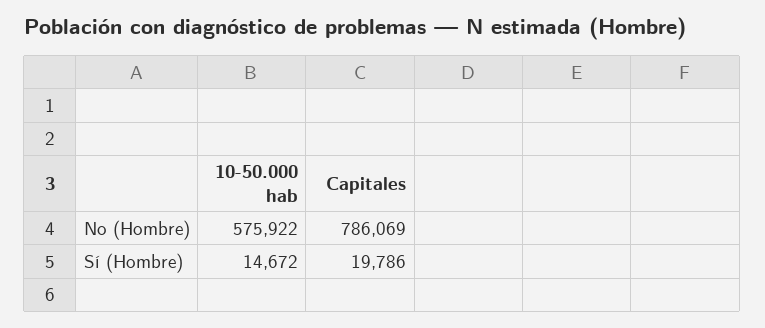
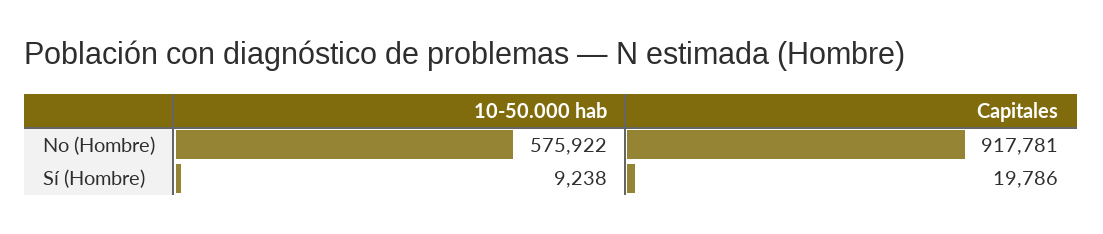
  {
    "10-50.000 hab": {
      "No (Hombre)": 575922,
-     "Sí (Hombre)": 14672
+     "Sí (Hombre)": 9238
    },
    "Capitales": {
-     "No (Hombre)": 786069,
+     "No (Hombre)": 917781,
      "Sí (Hombre)": 19786
    }
  }

